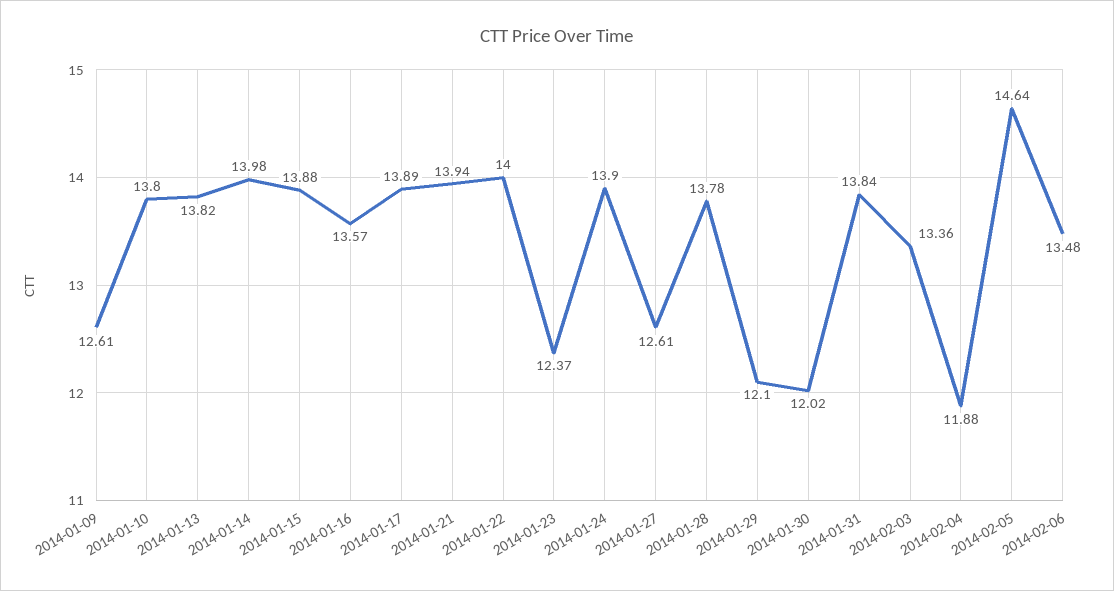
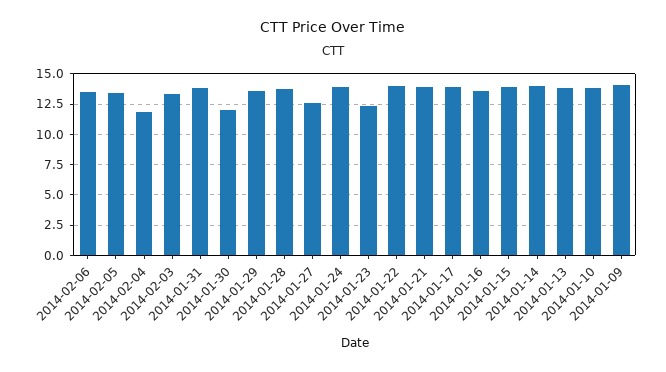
  {
-   "2014-01-09": 12.61,
+   "2014-01-09": 14,
    "2014-01-10": 13.8,
    "2014-01-13": 13.82,
    "2014-01-14": 13.98,
    "2014-01-15": 13.88,
    "2014-01-16": 13.57,
    "2014-01-17": 13.89,
    "2014-01-21": 13.94,
    "2014-01-22": 14,
    "2014-01-23": 12.37,
    "2014-01-24": 13.9,
    "2014-01-27": 12.61,
    "2014-01-28": 13.78,
-   "2014-01-29": 12.1,
+   "2014-01-29": 13.5,
    "2014-01-30": 12.02,
    "2014-01-31": 13.84,
    "2014-02-03": 13.36,
    "2014-02-04": 11.88,
-   "2014-02-05": 14.64,
+   "2014-02-05": 13.5,
    "2014-02-06": 13.48
  }

